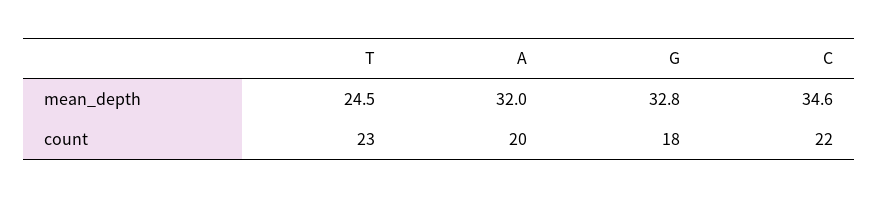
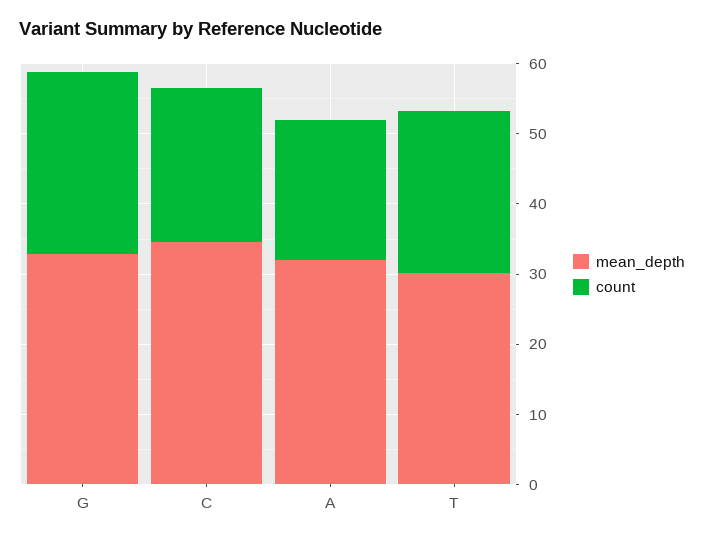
  {
    "mean_depth": {
-     "T": 24.5,
+     "T": 30,
      "A": 32,
      "G": 32.8,
      "C": 34.6
    },
    "count": {
      "T": 23,
      "A": 20,
-     "G": 18,
+     "G": 26,
      "C": 22
    }
  }

